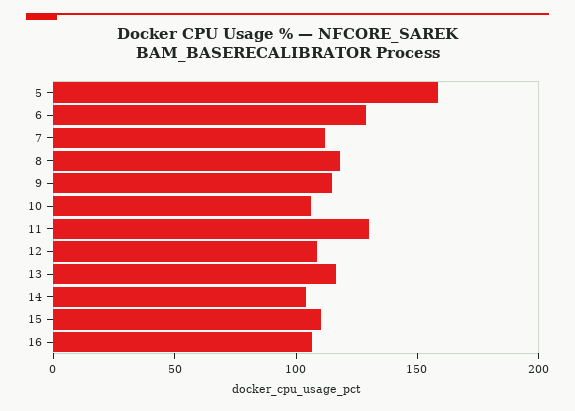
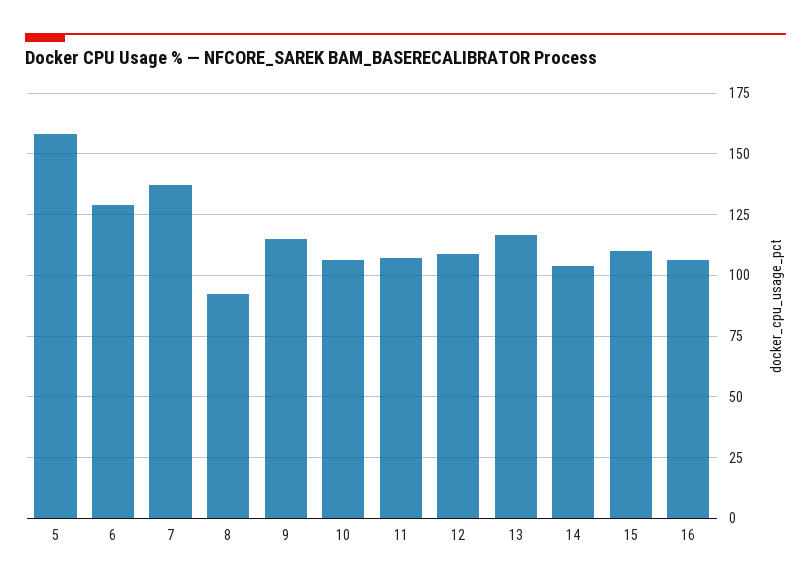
  {
    "5": 157.5,
    "6": 130,
-   "7": 110,
+   "7": 137.5,
-   "8": 120,
+   "8": 92.5,
    "9": 115,
    "10": 107.5,
-   "11": 130,
+   "11": 107.5,
    "12": 107.5,
    "13": 117.5,
    "14": 105,
    "15": 110,
    "16": 107.5
  }

